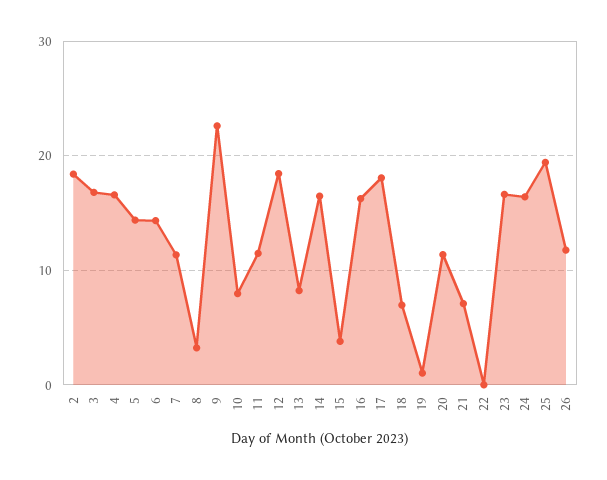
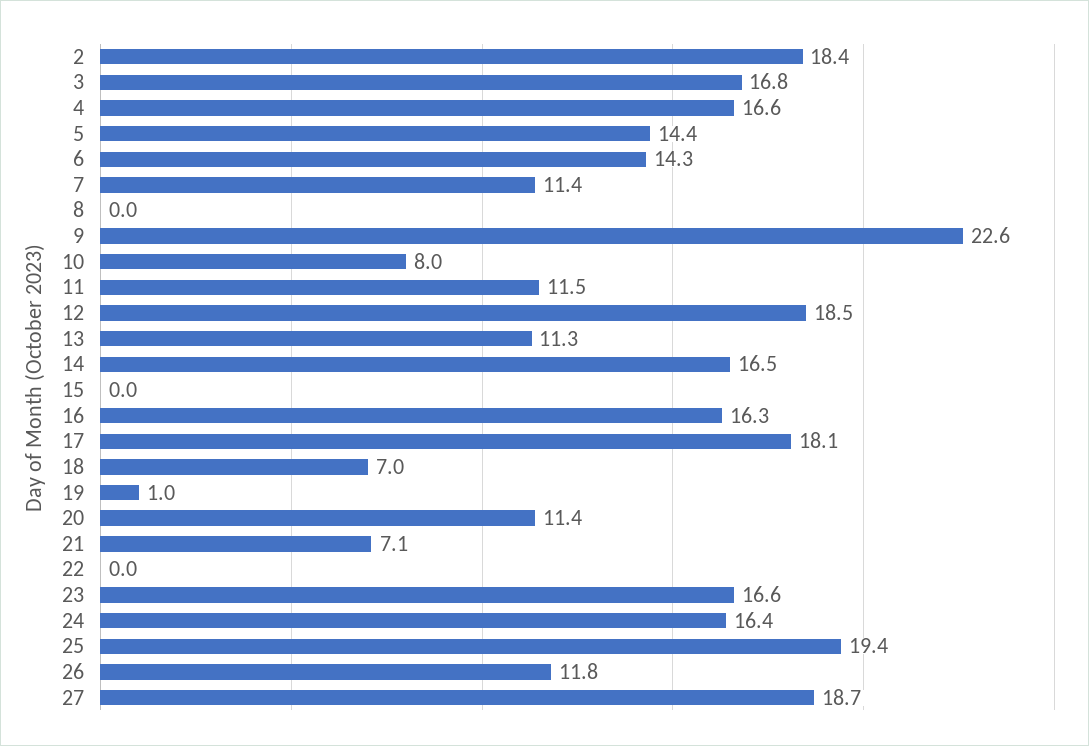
  {
    "2": 18.4,
    "3": 16.8,
    "4": 16.6,
    "5": 14.4,
    "6": 14.3,
    "7": 11.4,
-   "8": 3,
+   "8": 0,
    "9": 22.6,
    "10": 8,
    "11": 11.5,
    "12": 18.5,
-   "13": 8,
+   "13": 11.3,
    "14": 16.5,
-   "15": 4,
+   "15": 0,
    "16": 16.3,
    "17": 18.1,
    "18": 7,
    "19": 1,
    "20": 11.4,
    "21": 7.1,
    "22": 0,
    "23": 16.6,
    "24": 16.4,
    "25": 19.4,
-   "26": 11.8
+   "26": 11.8,
+   "27": 18.7
  }

